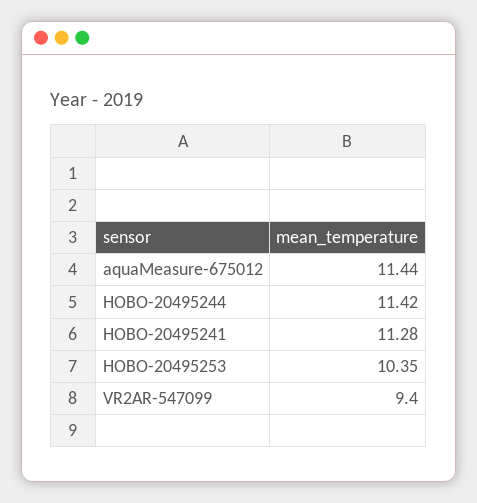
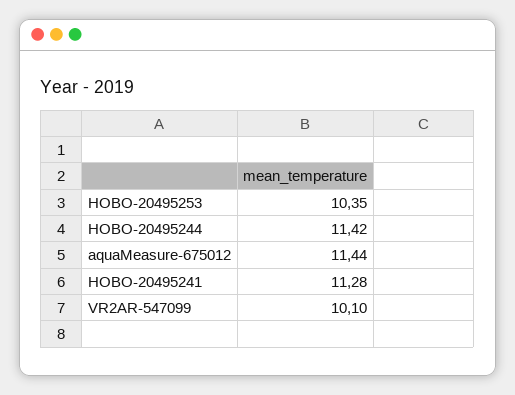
  {
    "aquaMeasure-675012": 11.44,
    "HOBO-20495244": 11.42,
    "HOBO-20495241": 11.28,
    "HOBO-20495253": 10.35,
-   "VR2AR-547099": 9.4
+   "VR2AR-547099": 10.1
  }

